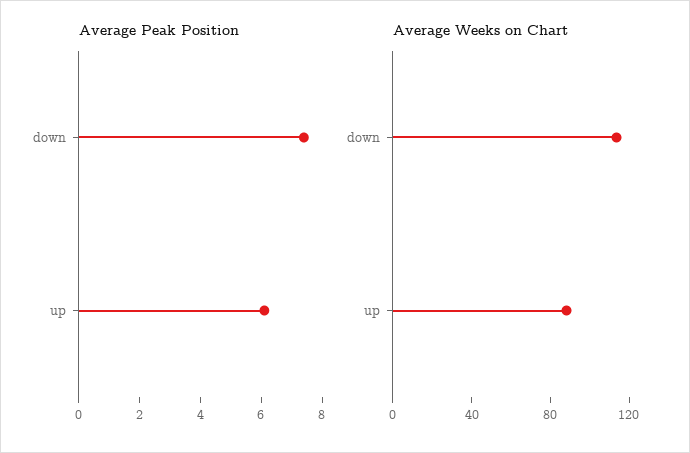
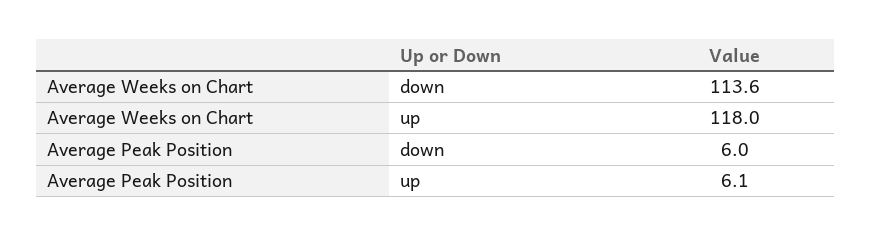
  {
    "Average Peak Position": {
-     "down": 7.5,
+     "down": 6,
      "up": 6.1
    },
    "Average Weeks on Chart": {
      "down": 113.6,
-     "up": 90
+     "up": 118
    }
  }

